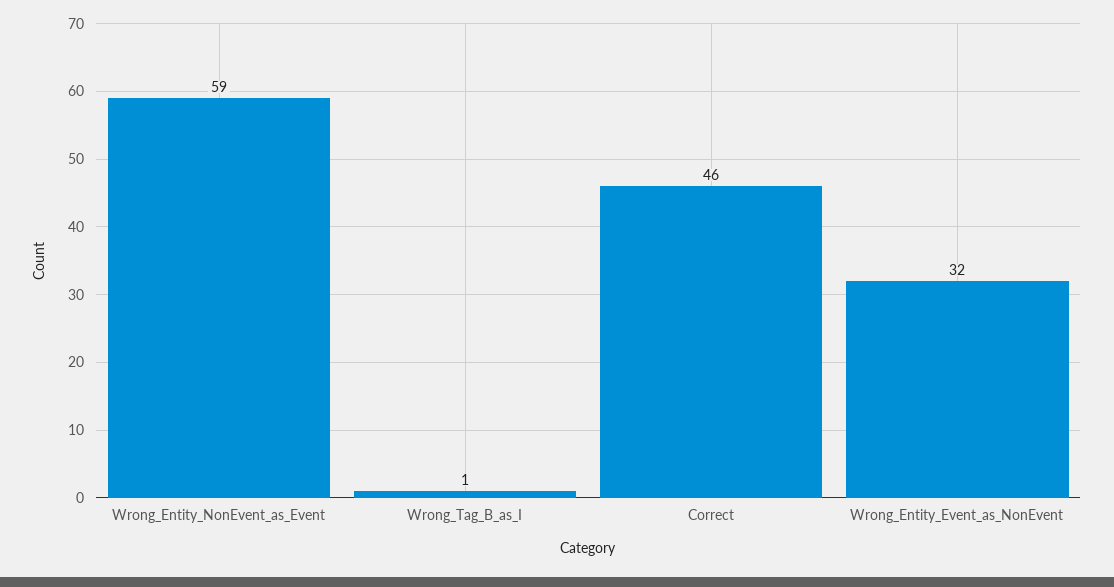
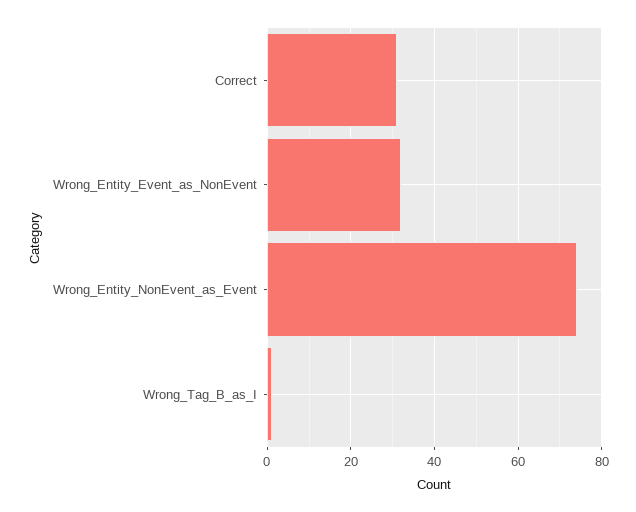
  {
-   "Wrong_Entity_NonEvent_as_Event": 59,
+   "Wrong_Entity_NonEvent_as_Event": 75,
    "Wrong_Tag_B_as_I": 1,
-   "Correct": 46,
+   "Correct": 30,
    "Wrong_Entity_Event_as_NonEvent": 32
  }

